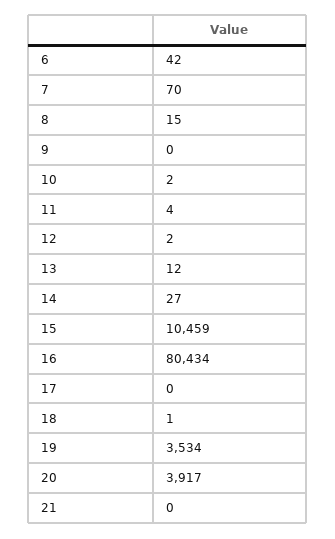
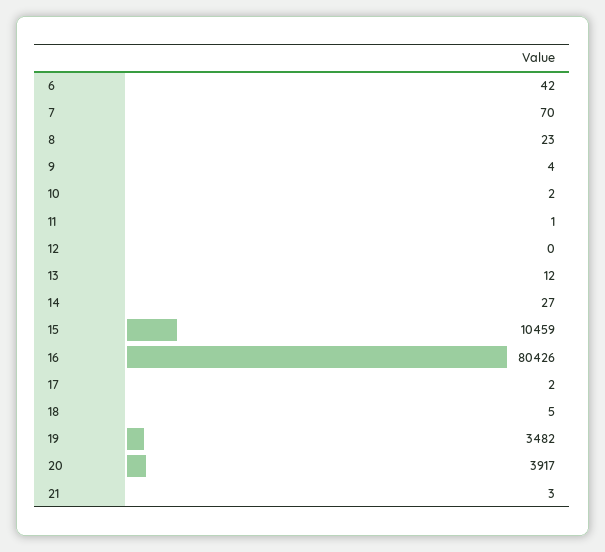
  {
    "6": 42,
    "7": 70,
-   "8": 15,
+   "8": 23,
-   "9": 0,
+   "9": 4,
    "10": 2,
-   "11": 4,
+   "11": 1,
-   "12": 2,
+   "12": 0,
    "13": 12,
    "14": 27,
    "15": 10459,
-   "16": 80434,
+   "16": 80426,
-   "17": 0,
+   "17": 2,
-   "18": 1,
+   "18": 5,
-   "19": 3534,
+   "19": 3482,
    "20": 3917,
-   "21": 0
+   "21": 3
  }

